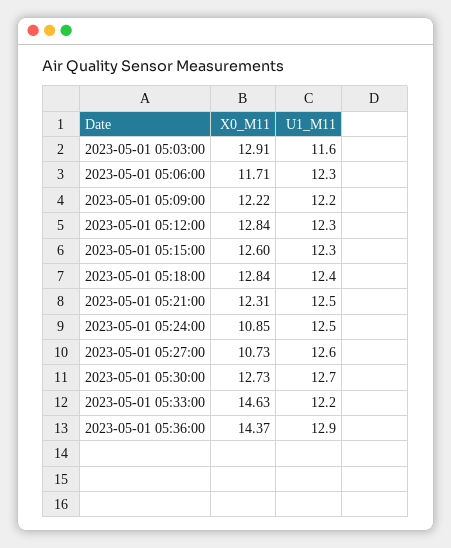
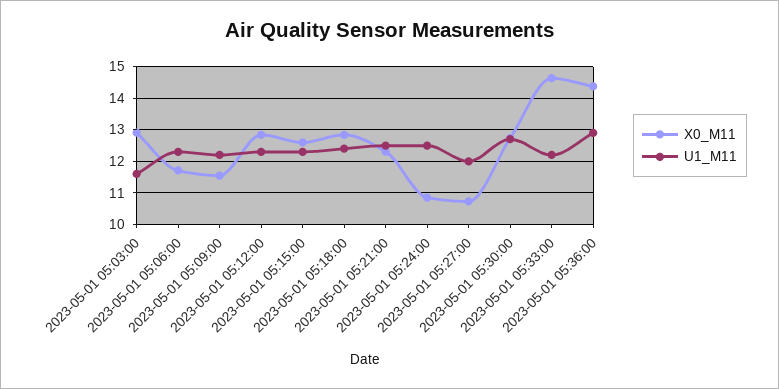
  {
    "X0_M11": {
      "2023-05-01 05:03:00": 12.91,
      "2023-05-01 05:06:00": 11.71,
-     "2023-05-01 05:09:00": 12.22,
+     "2023-05-01 05:09:00": 11.6,
      "2023-05-01 05:12:00": 12.84,
      "2023-05-01 05:15:00": 12.6,
      "2023-05-01 05:18:00": 12.84,
      "2023-05-01 05:21:00": 12.31,
      "2023-05-01 05:24:00": 10.85,
      "2023-05-01 05:27:00": 10.73,
      "2023-05-01 05:30:00": 12.73,
      "2023-05-01 05:33:00": 14.63,
      "2023-05-01 05:36:00": 14.37
    },
    "U1_M11": {
      "2023-05-01 05:03:00": 11.6,
      "2023-05-01 05:06:00": 12.3,
      "2023-05-01 05:09:00": 12.2,
      "2023-05-01 05:12:00": 12.3,
      "2023-05-01 05:15:00": 12.3,
      "2023-05-01 05:18:00": 12.4,
      "2023-05-01 05:21:00": 12.5,
      "2023-05-01 05:24:00": 12.5,
-     "2023-05-01 05:27:00": 12.6,
+     "2023-05-01 05:27:00": 12,
      "2023-05-01 05:30:00": 12.7,
      "2023-05-01 05:33:00": 12.2,
      "2023-05-01 05:36:00": 12.9
    }
  }

